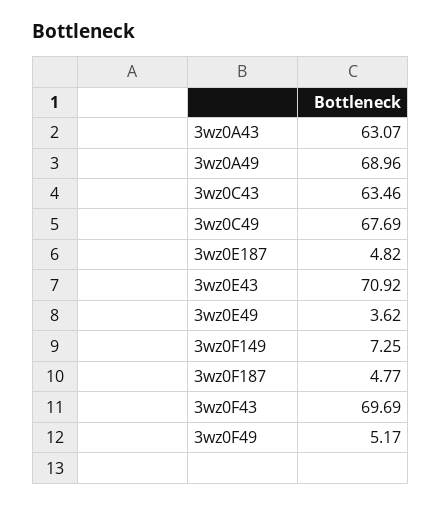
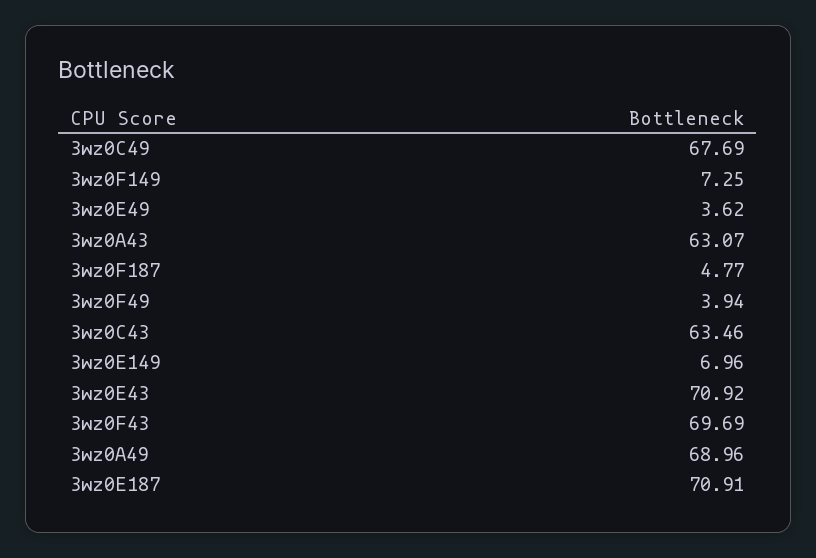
  {
    "3wz0A43": 63.07,
    "3wz0A49": 68.96,
    "3wz0C43": 63.46,
    "3wz0C49": 67.69,
-   "3wz0E187": 4.82,
+   "3wz0E187": 70.91,
    "3wz0E43": 70.92,
    "3wz0E49": 3.62,
    "3wz0F149": 7.25,
    "3wz0F187": 4.77,
    "3wz0F43": 69.69,
-   "3wz0F49": 5.17
+   "3wz0F49": 3.94,
+   "3wz0E149": 6.96
  }

